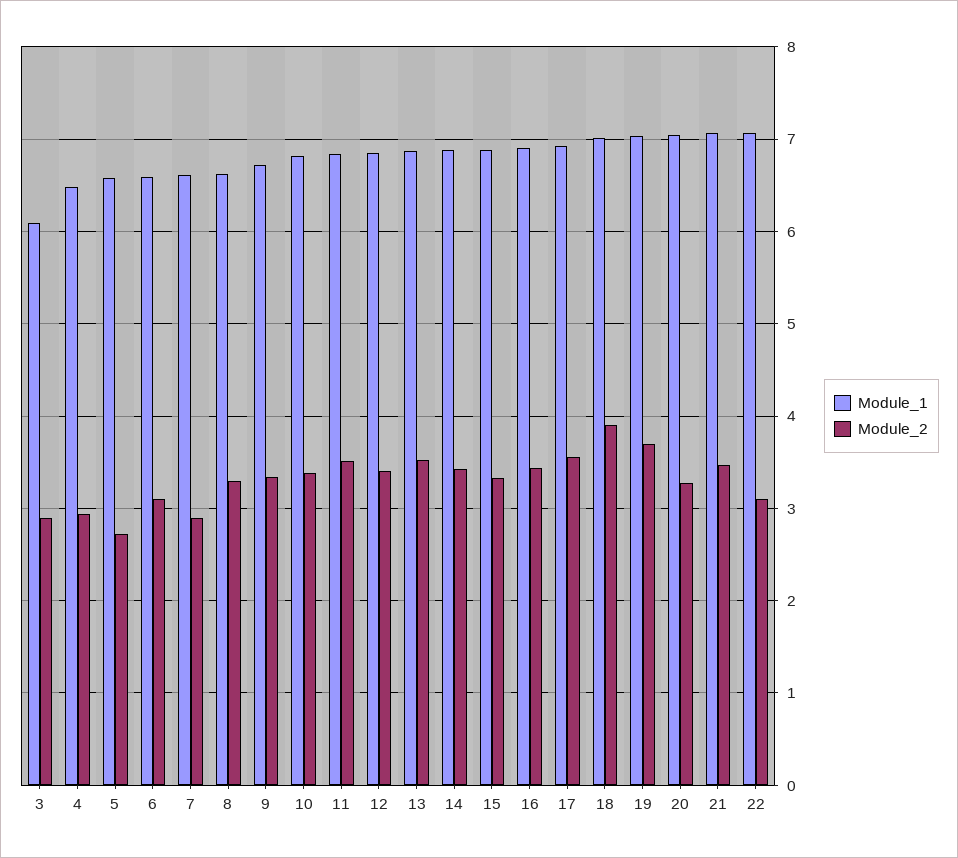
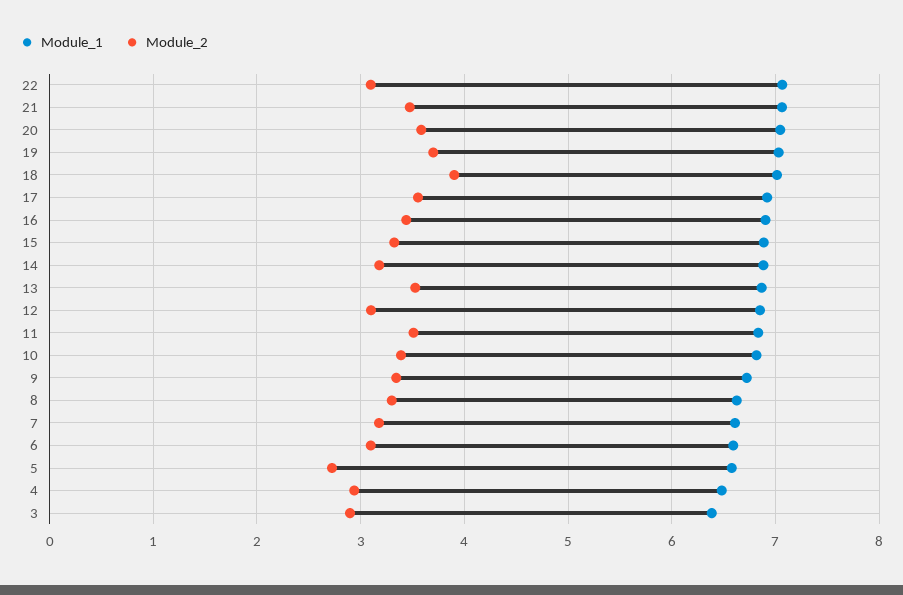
  {
    "Module_1": {
-     "3": 6.1,
+     "3": 6.4,
      "4": 6.5,
      "5": 6.6,
      "6": 6.6,
      "7": 6.6,
      "8": 6.6,
      "9": 6.7,
      "10": 6.8,
      "11": 6.8,
      "12": 6.9,
      "13": 6.9,
      "14": 6.9,
      "15": 6.9,
      "16": 6.9,
      "17": 6.9,
      "18": 7,
      "19": 7,
      "20": 7,
      "21": 7.1,
      "22": 7.1
    },
    "Module_2": {
      "3": 2.9,
      "4": 2.9,
      "5": 2.7,
      "6": 3.1,
-     "7": 2.9,
+     "7": 3.2,
      "8": 3.3,
      "9": 3.3,
      "10": 3.4,
      "11": 3.5,
-     "12": 3.4,
+     "12": 3.1,
      "13": 3.5,
-     "14": 3.4,
+     "14": 3.2,
      "15": 3.3,
      "16": 3.4,
      "17": 3.6,
      "18": 3.9,
      "19": 3.7,
-     "20": 3.3,
+     "20": 3.6,
      "21": 3.5,
      "22": 3.1
    }
  }

